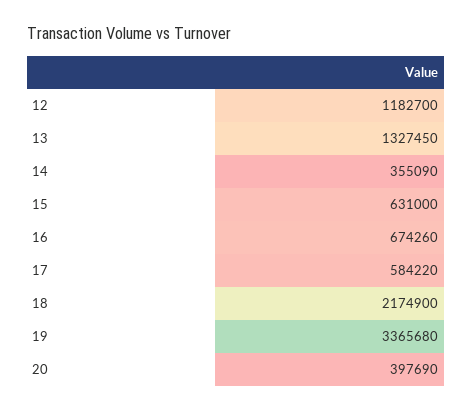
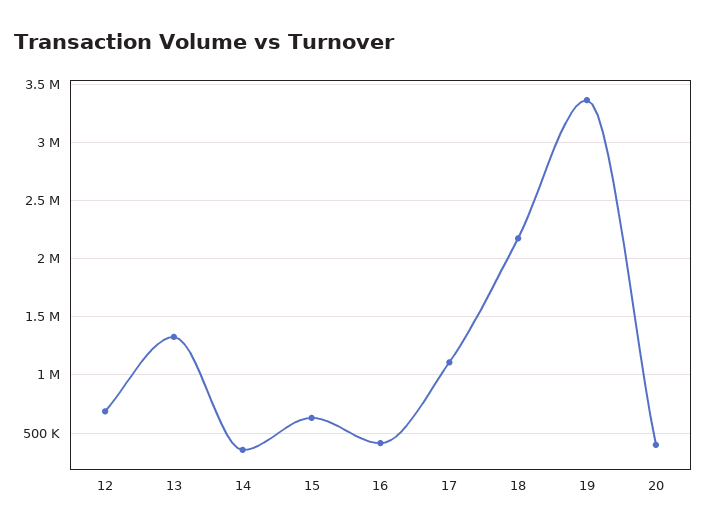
  {
-   "12": 1182700,
+   "12": 700000,
    "13": 1327450,
    "14": 355090,
    "15": 631000,
-   "16": 674260,
+   "16": 400000,
-   "17": 584220,
+   "17": 1100000,
    "18": 2174900,
    "19": 3365680,
    "20": 397690
  }

